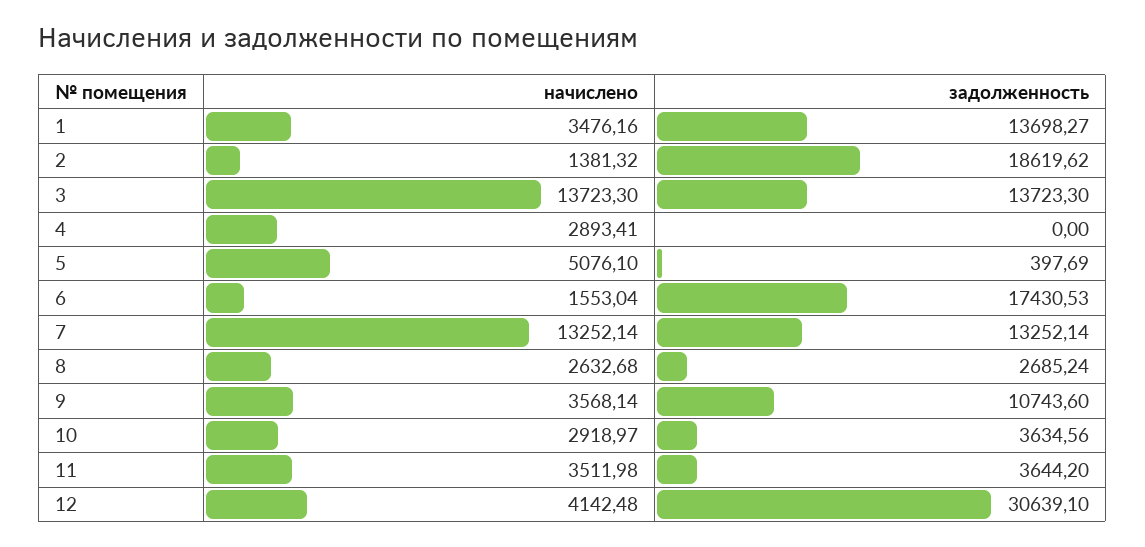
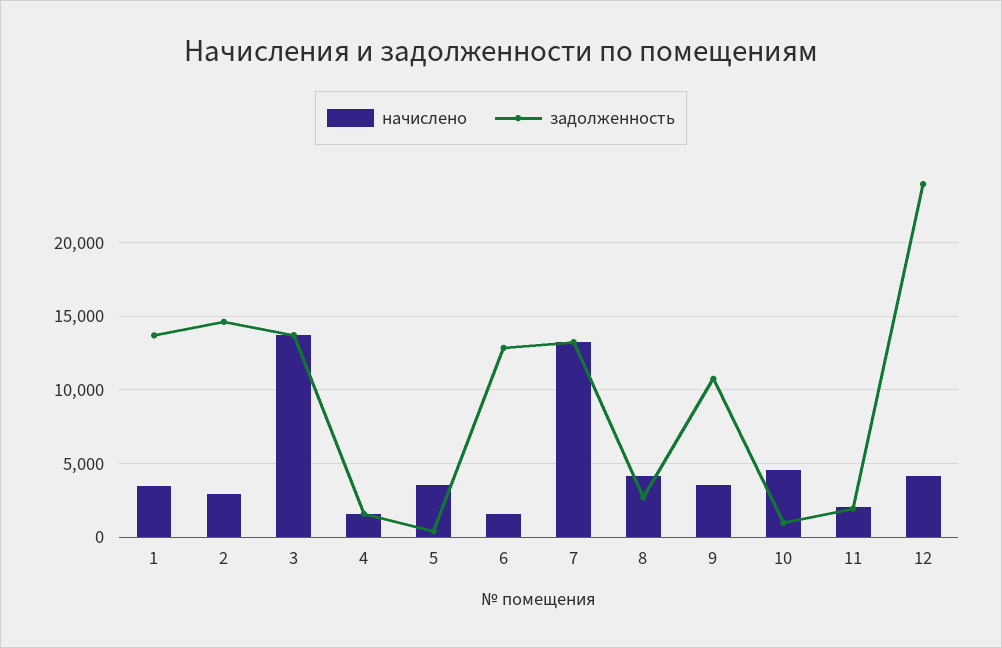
  {
    "начислено": {
      "1": 3476.16,
-     "2": 1381.32,
+     "2": 3000,
      "3": 13723.3,
-     "4": 2893.41,
+     "4": 1500,
-     "5": 5076.1,
+     "5": 3500,
      "6": 1553.04,
      "7": 13252.14,
-     "8": 2632.68,
+     "8": 4000,
      "9": 3568.14,
-     "10": 2918.97,
+     "10": 4500,
-     "11": 3511.98,
+     "11": 2000,
      "12": 4142.48
    },
    "задолженность": {
      "1": 13698.27,
-     "2": 18619.62,
+     "2": 14500,
      "3": 13723.3,
-     "4": 0,
+     "4": 1500,
      "5": 397.69,
-     "6": 17430.53,
+     "6": 13000,
      "7": 13252.14,
      "8": 2685.24,
      "9": 10743.6,
-     "10": 3634.56,
+     "10": 1000,
-     "11": 3644.2,
+     "11": 2000,
-     "12": 30639.1
+     "12": 24000
    }
  }

